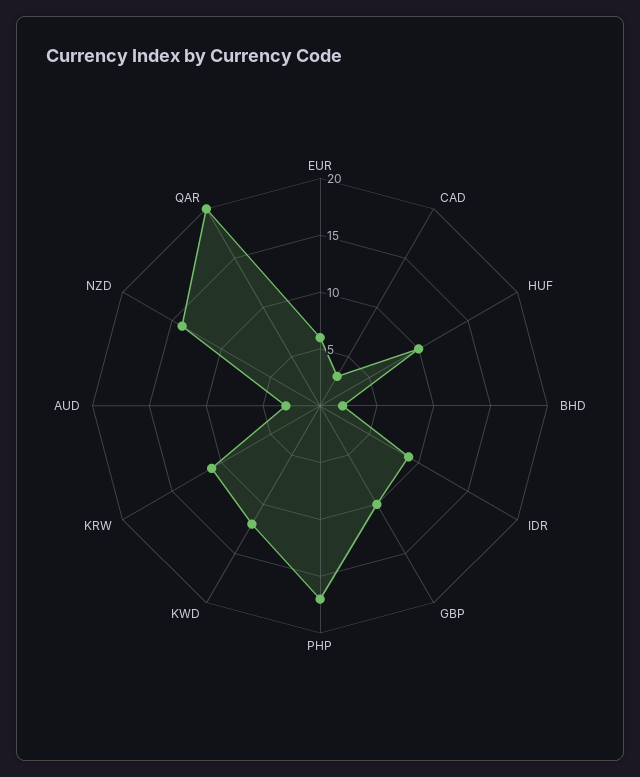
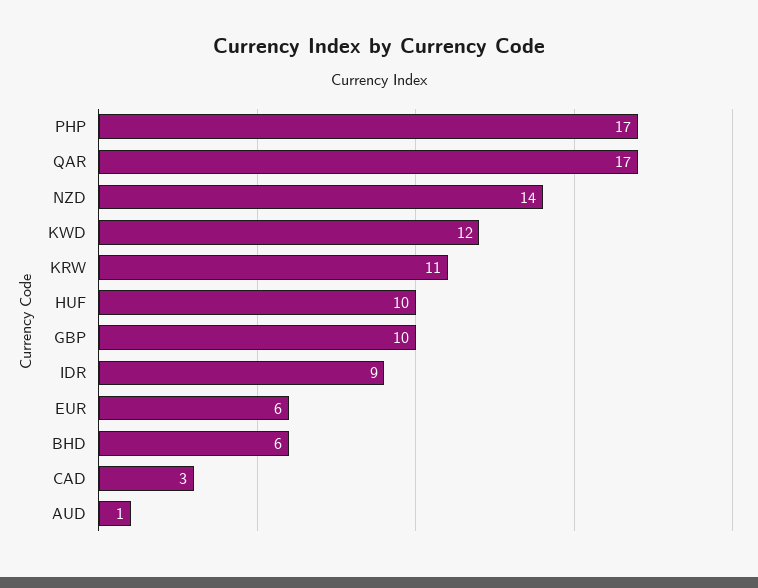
  {
    "EUR": 6,
    "CAD": 3,
    "HUF": 10,
-   "BHD": 2,
+   "BHD": 6,
    "IDR": 9,
    "GBP": 10,
    "PHP": 17,
    "KWD": 12,
    "KRW": 11,
-   "AUD": 3,
+   "AUD": 1,
    "NZD": 14,
-   "QAR": 20
+   "QAR": 17
  }

